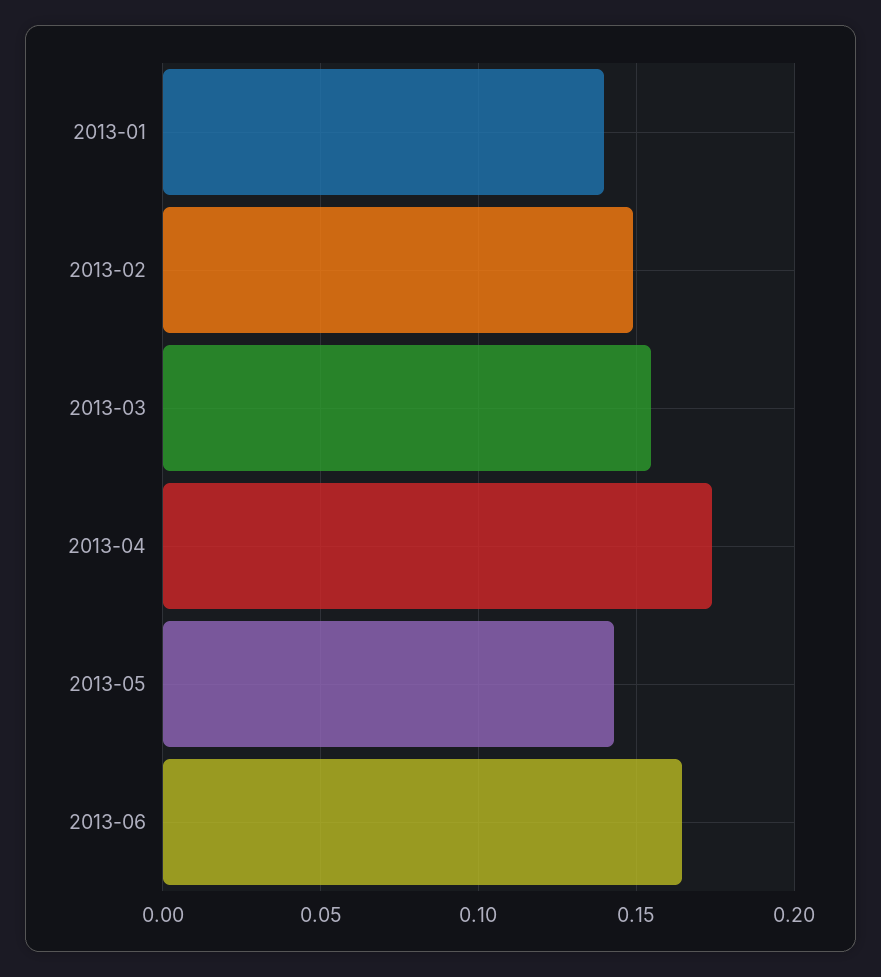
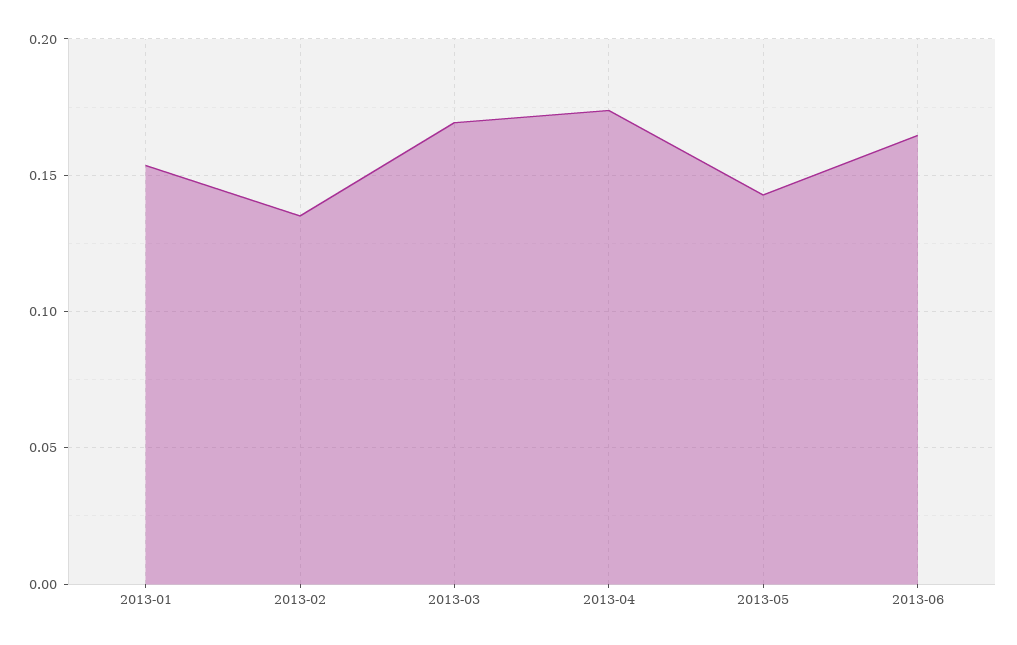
  {
-   "2013-01": 0.14,
+   "2013-01": 0.155,
-   "2013-02": 0.15,
+   "2013-02": 0.135,
-   "2013-03": 0.155,
+   "2013-03": 0.17,
    "2013-04": 0.175,
    "2013-05": 0.145,
    "2013-06": 0.165
  }

